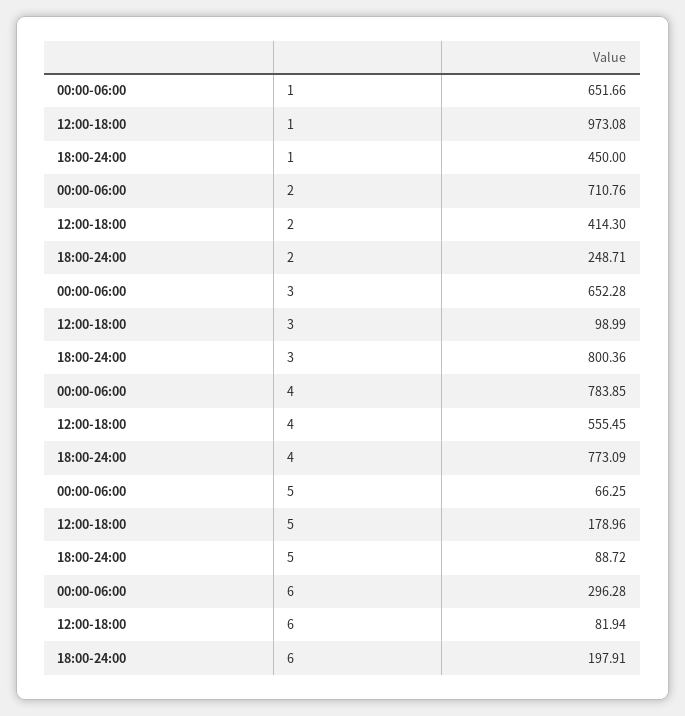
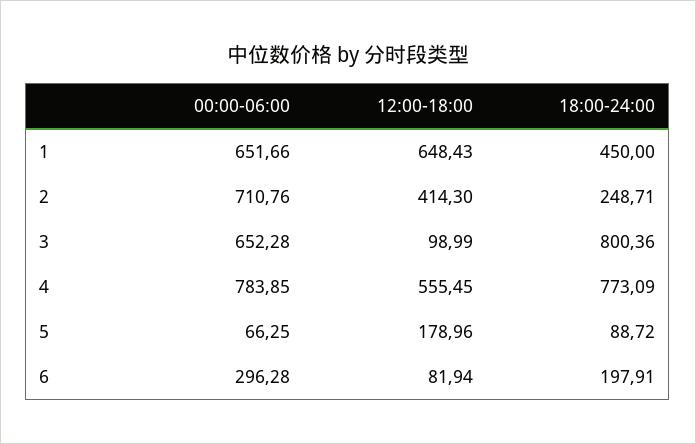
  {
    "00:00-06:00": {
      "1": 651.66,
      "2": 710.76,
      "3": 652.28,
      "4": 783.85,
      "5": 66.25,
      "6": 296.28
    },
    "12:00-18:00": {
-     "1": 973.08,
+     "1": 648.43,
      "2": 414.3,
      "3": 98.99,
      "4": 555.45,
      "5": 178.96,
      "6": 81.94
    },
    "18:00-24:00": {
      "1": 450,
      "2": 248.71,
      "3": 800.36,
      "4": 773.09,
      "5": 88.72,
      "6": 197.91
    }
  }

